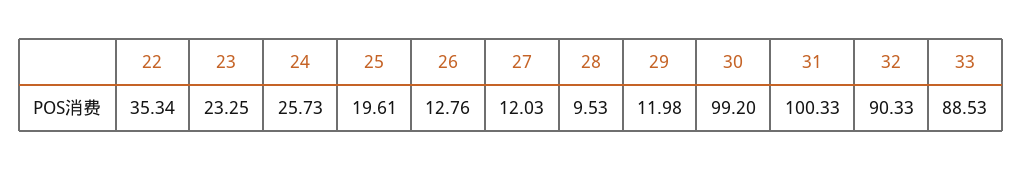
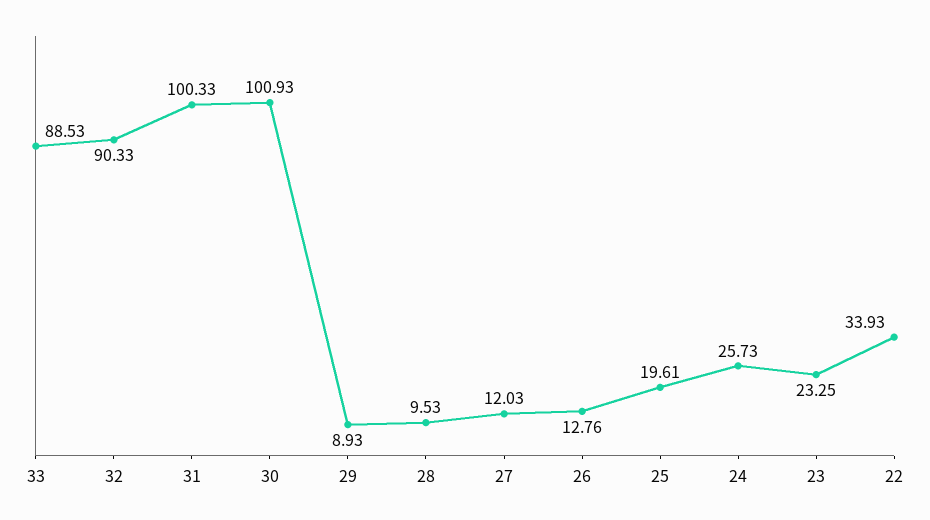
  {
-   "22": 35.34,
+   "22": 33.93,
    "23": 23.25,
    "24": 25.73,
    "25": 19.61,
    "26": 12.76,
    "27": 12.03,
    "28": 9.53,
-   "29": 11.98,
+   "29": 8.93,
-   "30": 99.2,
+   "30": 100.93,
    "31": 100.33,
    "32": 90.33,
    "33": 88.53
  }

